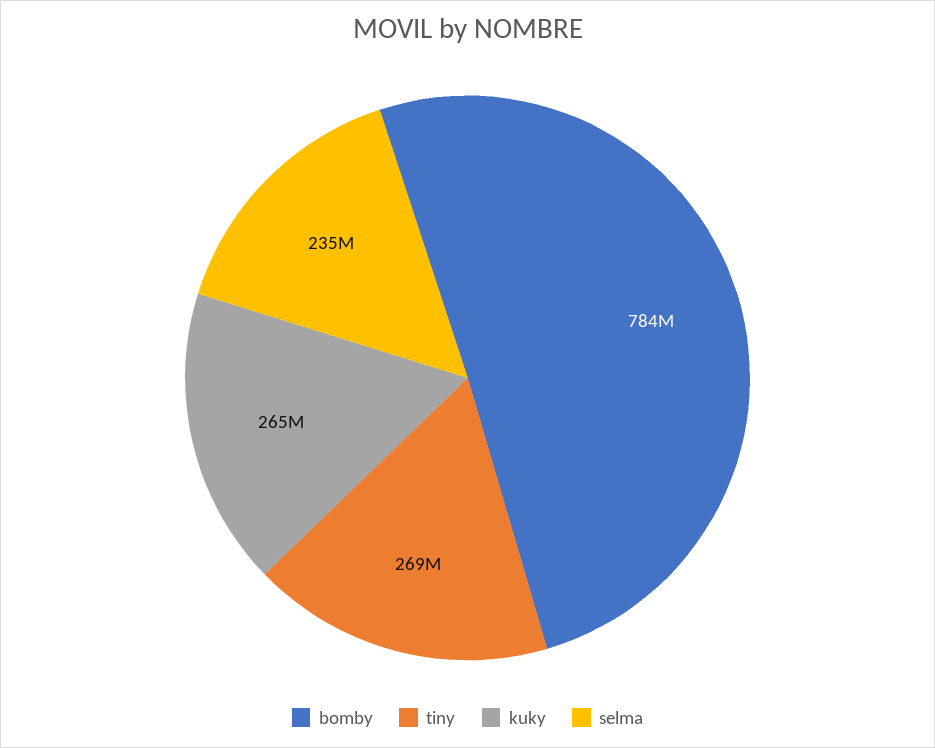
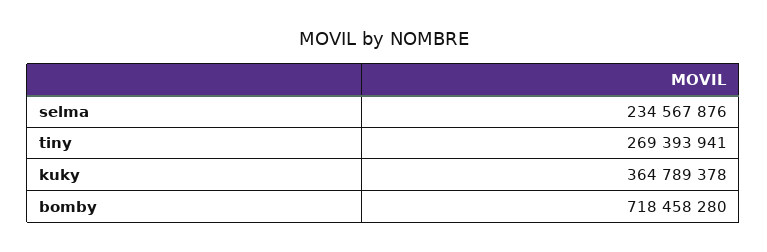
  {
-   "bomby": 784000000,
+   "bomby": 718458280,
    "tiny": 269393941,
-   "kuky": 265000000,
+   "kuky": 364789378,
    "selma": 234567876
  }

